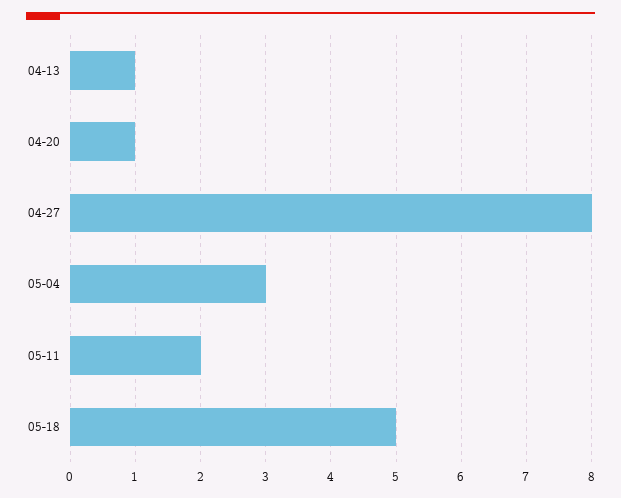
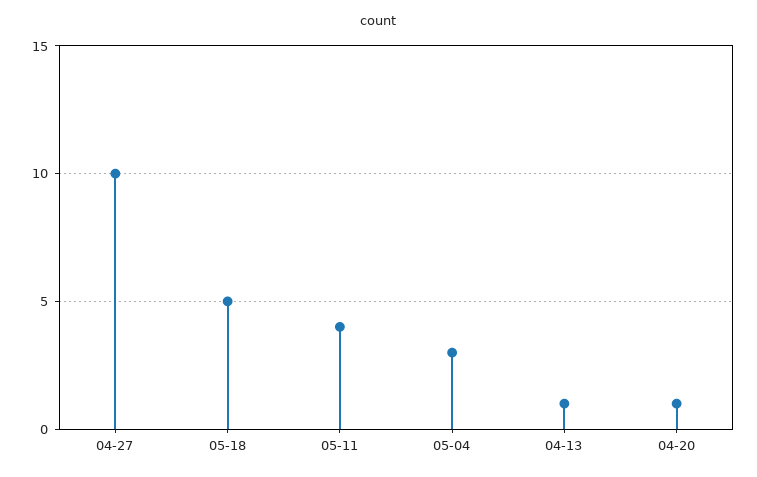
  {
    "04-13": 1,
    "04-20": 1,
-   "04-27": 8,
+   "04-27": 10,
    "05-04": 3,
-   "05-11": 2,
+   "05-11": 4,
    "05-18": 5
  }

